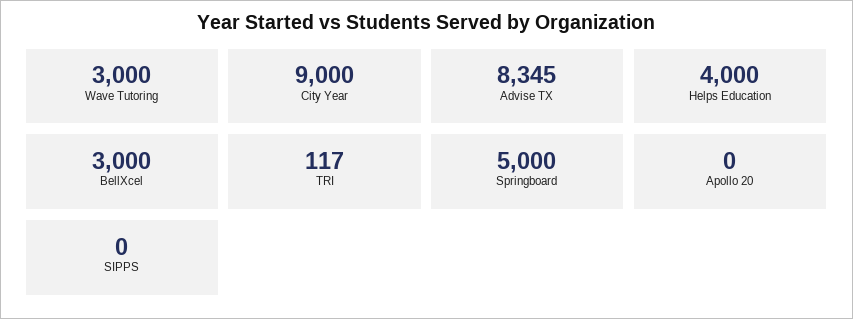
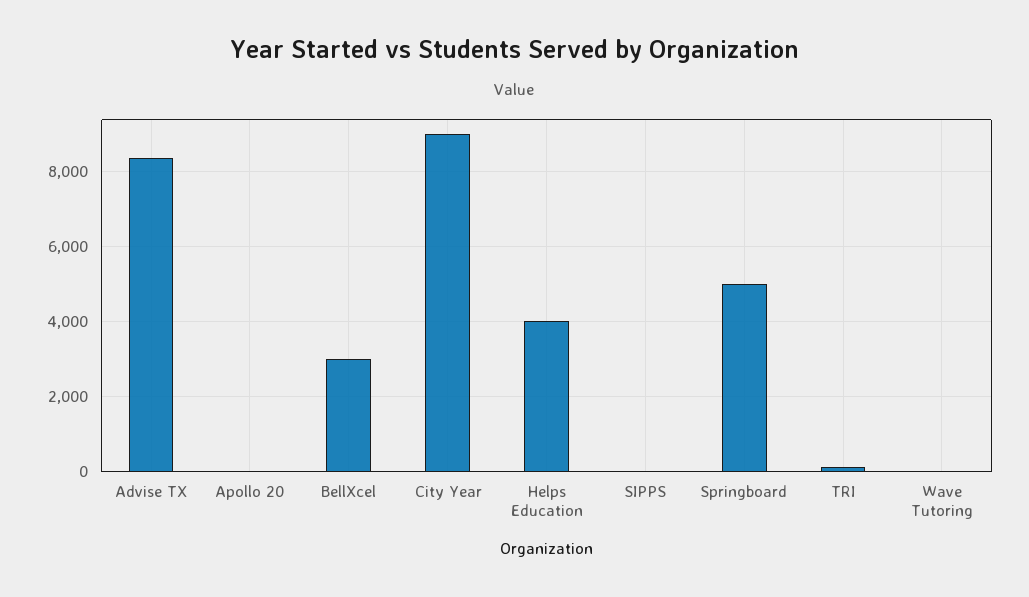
  {
-   "Wave Tutoring": 3000,
+   "Wave Tutoring": 0,
    "City Year": 9000,
    "Advise TX": 8345,
    "Helps Education": 4000,
    "BellXcel": 3000,
    "TRI": 117,
    "Springboard": 5000,
    "Apollo 20": 0,
    "SIPPS": 0
  }

